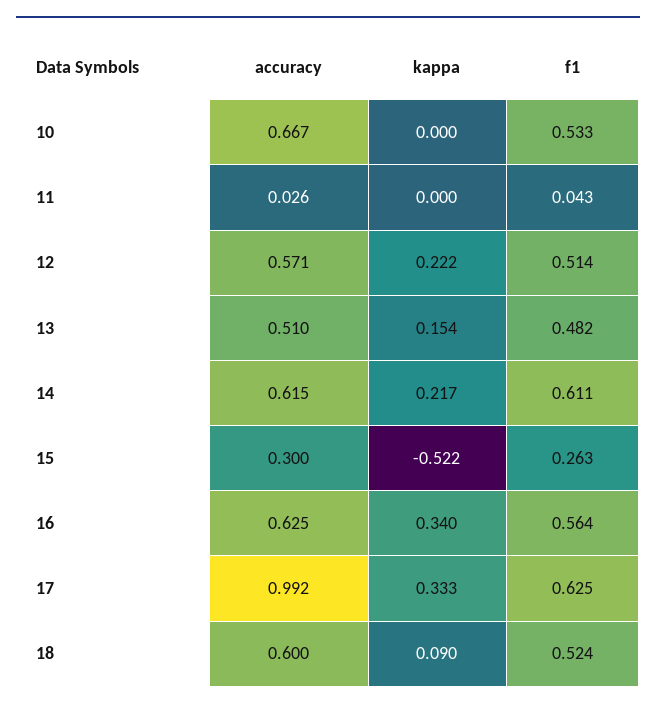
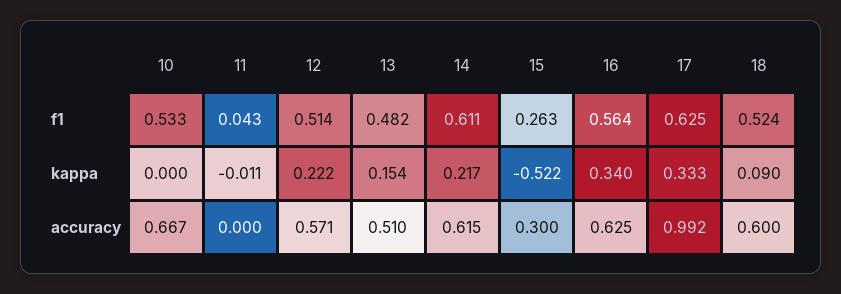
  {
    "accuracy": {
      "10": 0.667,
-     "11": 0.026,
+     "11": 0,
      "12": 0.571,
      "13": 0.51,
      "14": 0.615,
      "15": 0.3,
      "16": 0.625,
      "17": 0.992,
      "18": 0.6
    },
    "kappa": {
      "10": 0,
-     "11": 0,
+     "11": -0.011,
      "12": 0.222,
      "13": 0.154,
      "14": 0.217,
      "15": -0.522,
      "16": 0.34,
      "17": 0.333,
      "18": 0.09
    },
    "f1": {
      "10": 0.533,
      "11": 0.043,
      "12": 0.514,
      "13": 0.482,
      "14": 0.611,
      "15": 0.263,
      "16": 0.564,
      "17": 0.625,
      "18": 0.524
    }
  }

